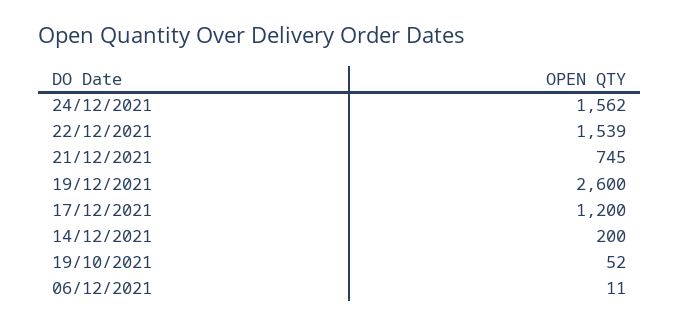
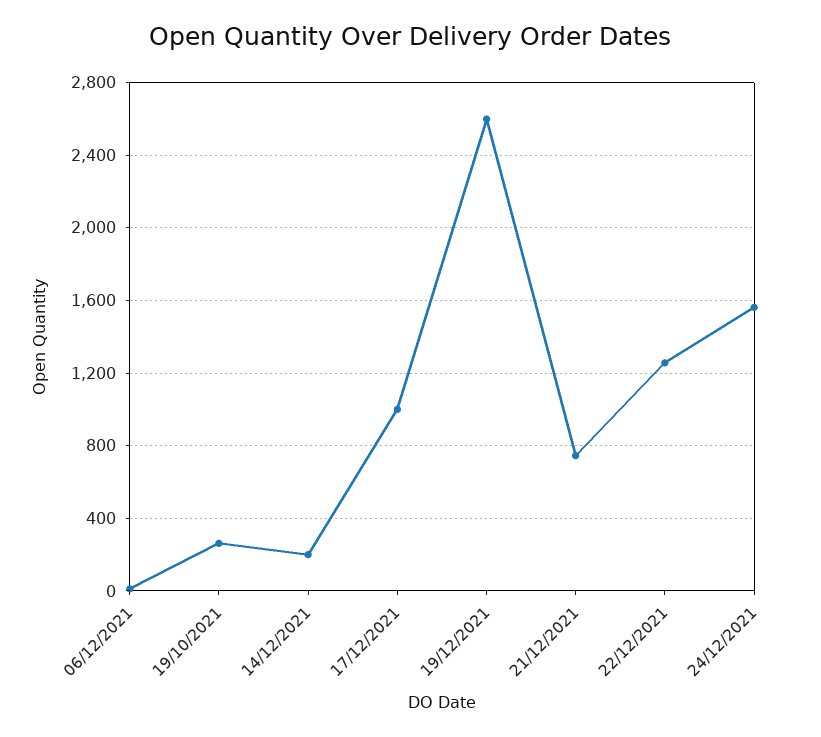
  {
    "24/12/2021": 1562,
-   "22/12/2021": 1539,
+   "22/12/2021": 1250,
    "21/12/2021": 745,
    "19/12/2021": 2600,
-   "17/12/2021": 1200,
+   "17/12/2021": 1000,
    "14/12/2021": 200,
-   "19/10/2021": 52,
+   "19/10/2021": 250,
    "06/12/2021": 11
  }

